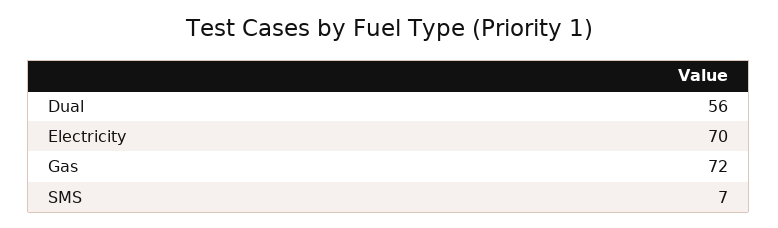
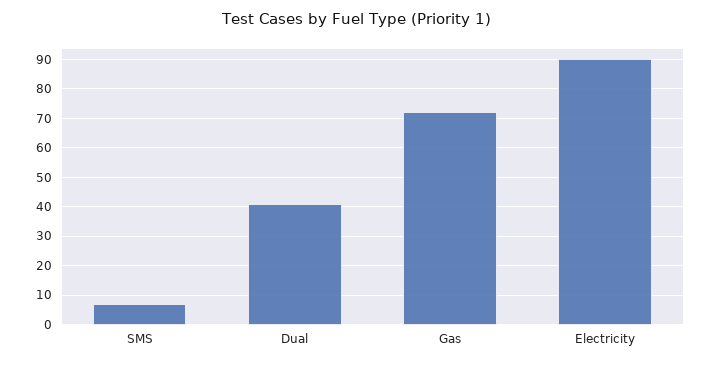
  {
-   "Dual": 56,
+   "Dual": 40,
-   "Electricity": 70,
+   "Electricity": 90,
    "Gas": 72,
    "SMS": 7
  }

